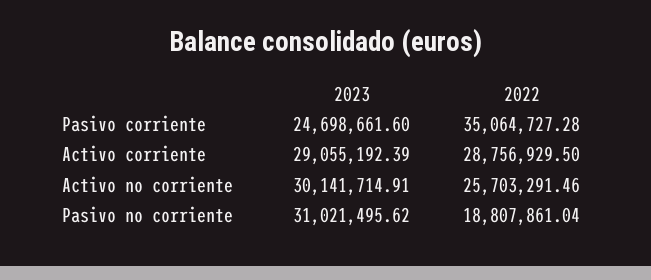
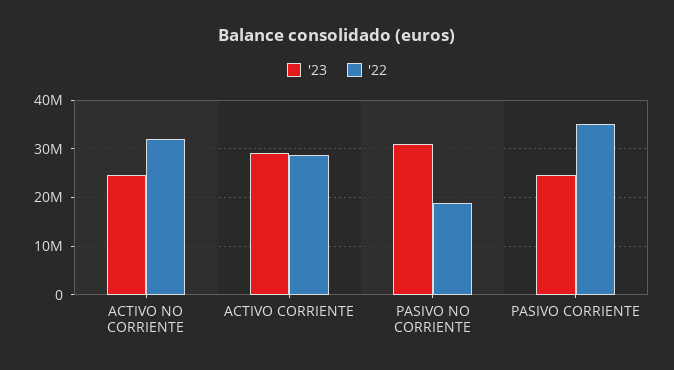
  {
    "2023": {
      "Pasivo corriente": 24698661.6,
      "Activo corriente": 29055192.39,
-     "Activo no corriente": 30141714.91,
+     "Activo no corriente": 24000000,
      "Pasivo no corriente": 31021495.62
    },
    "2022": {
      "Pasivo corriente": 35064727.28,
      "Activo corriente": 28756929.5,
-     "Activo no corriente": 25703291.46,
+     "Activo no corriente": 32000000,
      "Pasivo no corriente": 18807861.04
    }
  }

